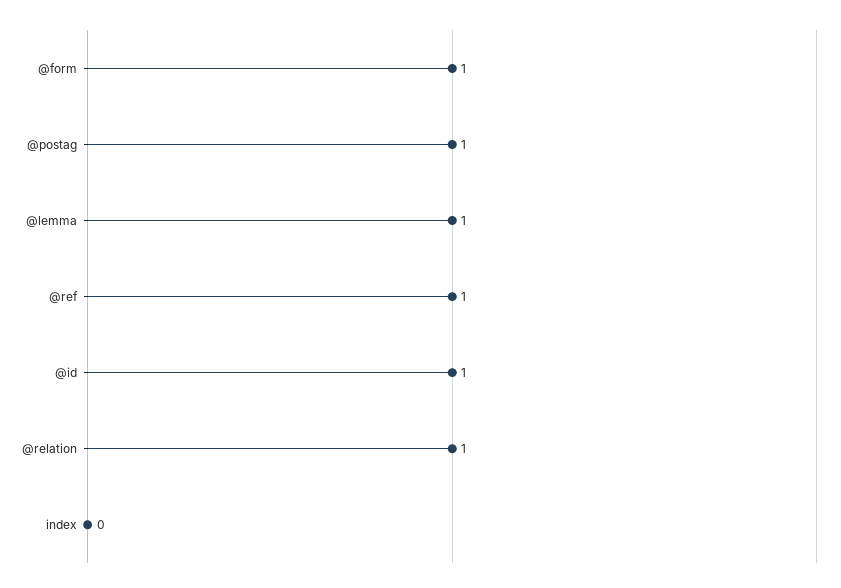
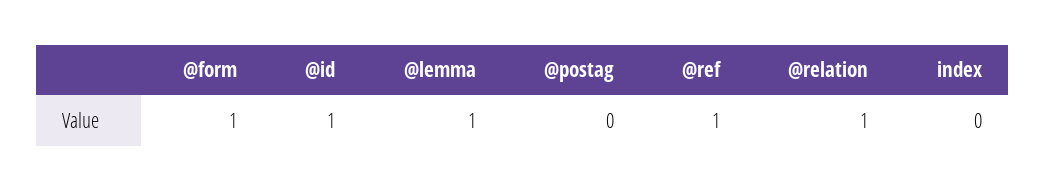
  {
    "@form": 1,
-   "@postag": 1,
+   "@postag": 0,
    "@lemma": 1,
    "@ref": 1,
    "@id": 1,
    "@relation": 1,
    "index": 0
  }

